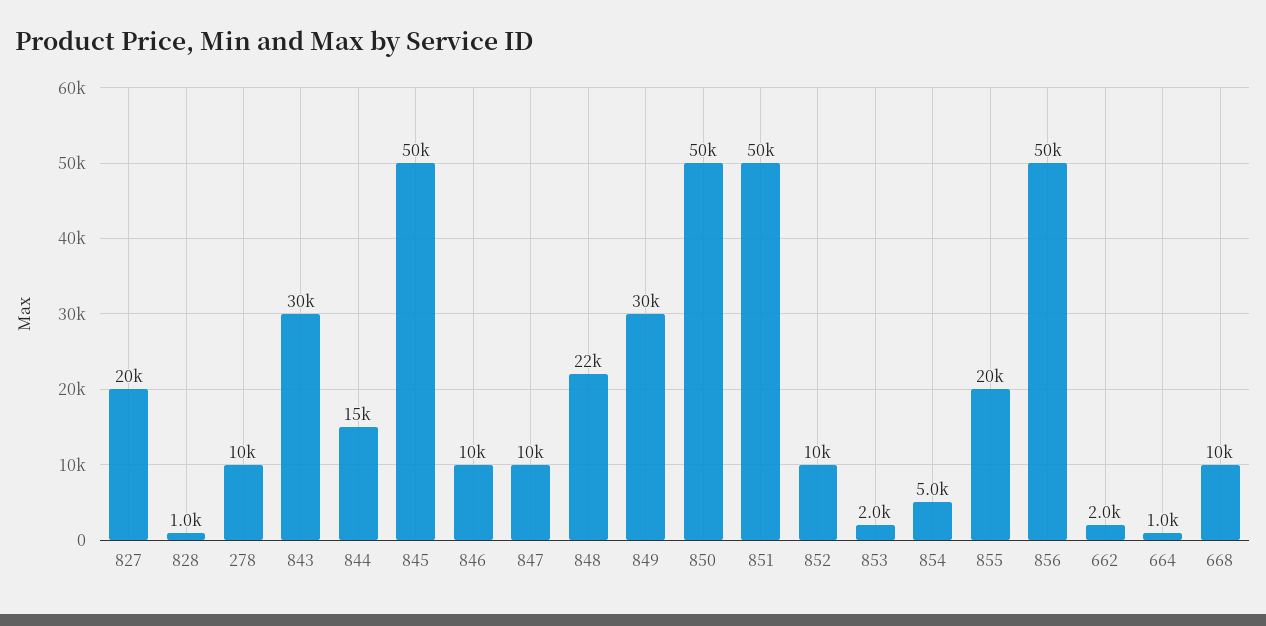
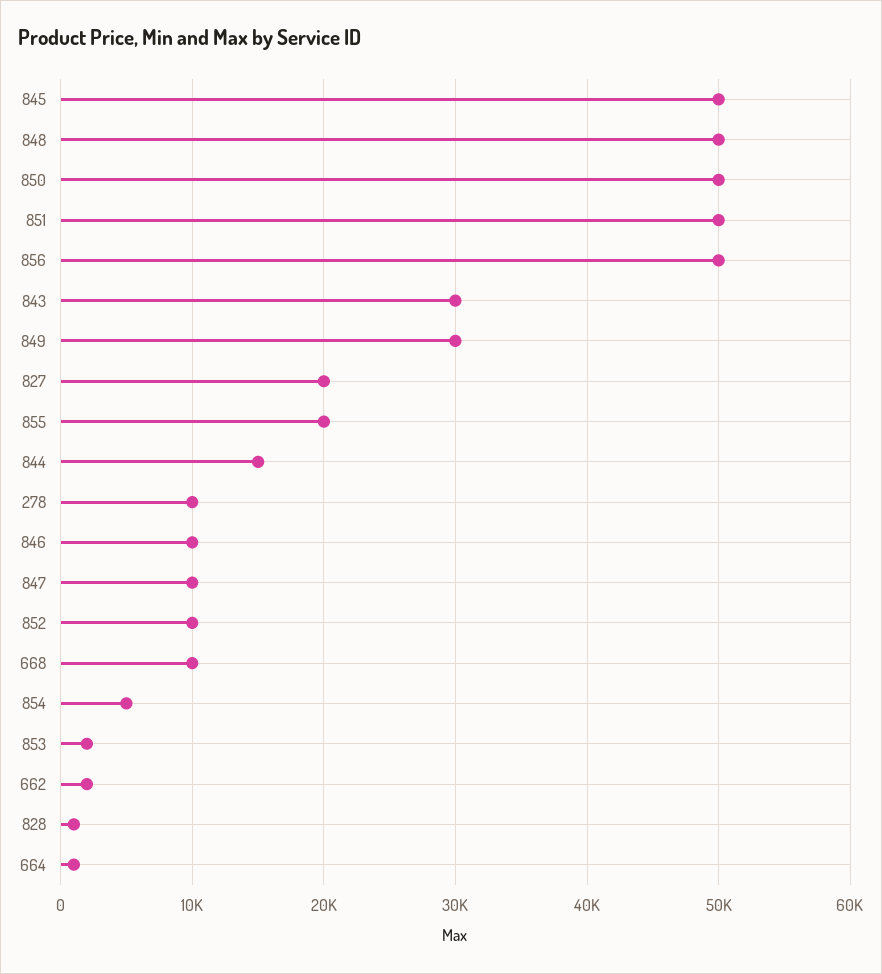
  {
    "827": 20000,
    "828": 1000,
    "278": 10000,
    "843": 30000,
    "844": 15000,
    "845": 50000,
    "846": 10000,
    "847": 10000,
-   "848": 22000,
+   "848": 50000,
    "849": 30000,
    "850": 50000,
    "851": 50000,
    "852": 10000,
    "853": 2000,
    "854": 5000,
    "855": 20000,
    "856": 50000,
    "662": 2000,
    "664": 1000,
    "668": 10000
  }

